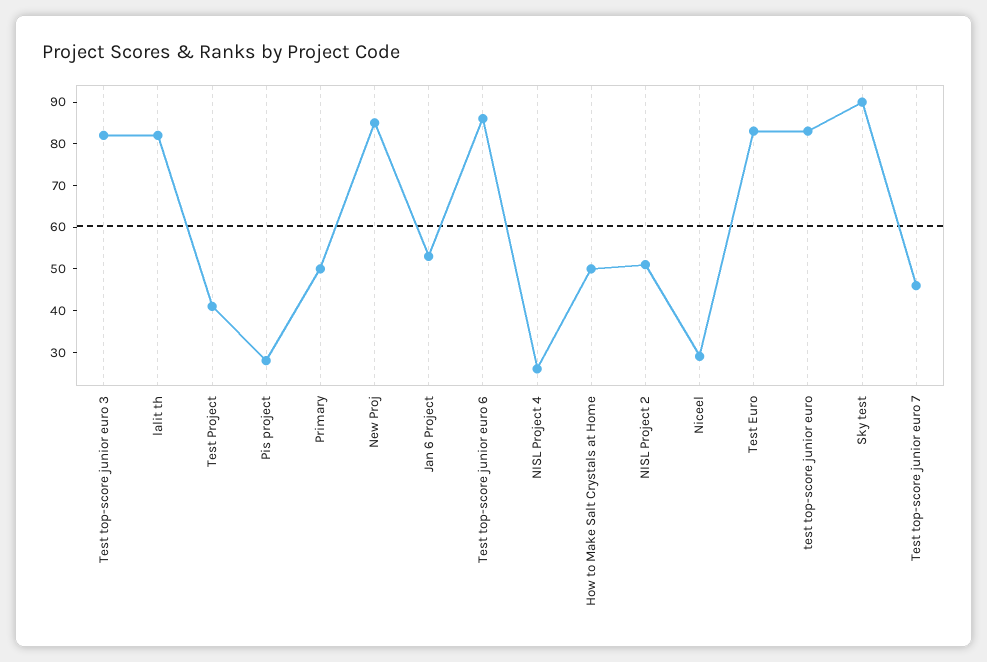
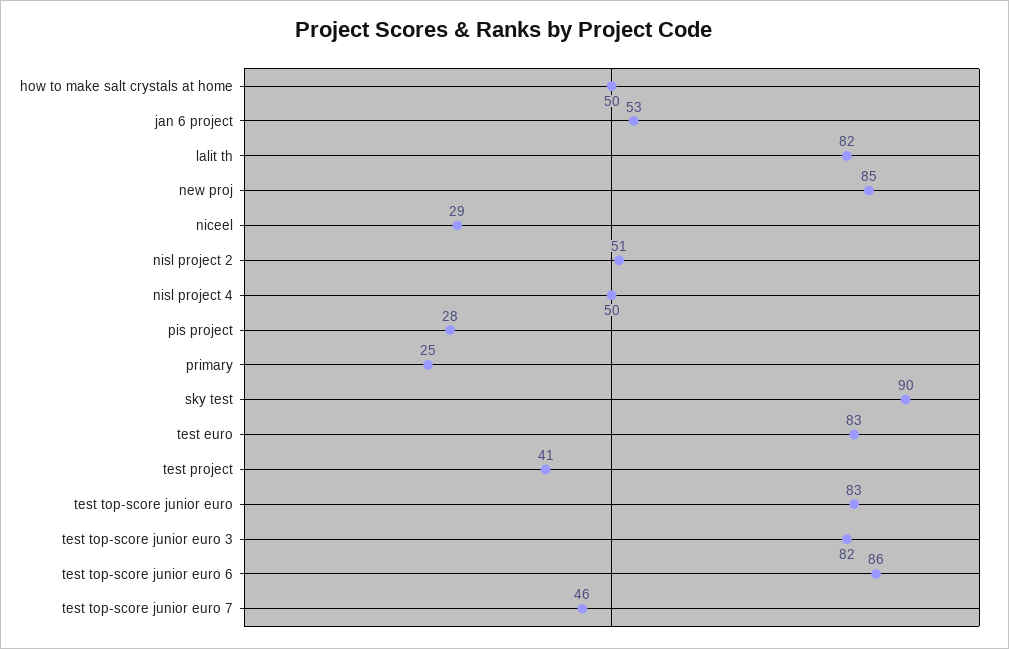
  {
    "Test top-score junior euro 3": 82,
    "lalit th": 82,
    "Test Project": 41,
    "Pis project": 28,
-   "Primary": 50,
+   "Primary": 25,
    "New Proj": 85,
    "Jan 6 Project": 53,
    "Test top-score junior euro 6": 86,
-   "NISL Project 4": 25,
+   "NISL Project 4": 50,
    "How to Make Salt Crystals at Home": 50,
    "NISL Project 2": 51,
    "Niceel": 29,
    "Test Euro": 83,
    "test top-score junior euro": 83,
    "Sky test": 90,
    "Test top-score junior euro 7": 46
  }

